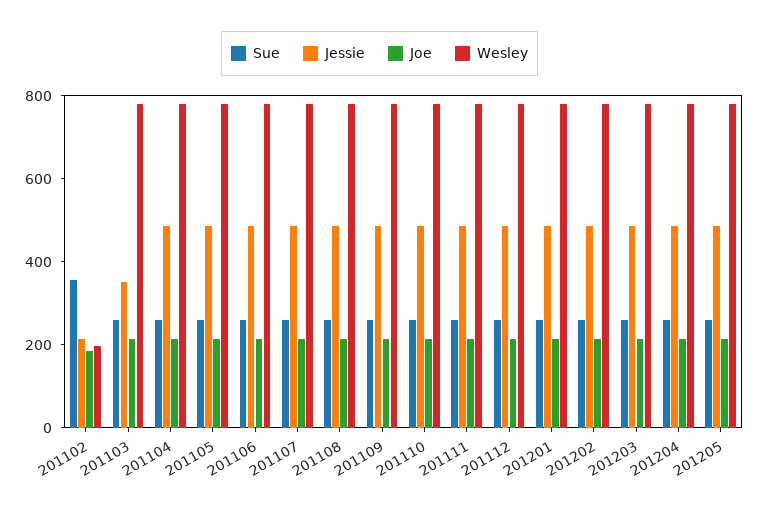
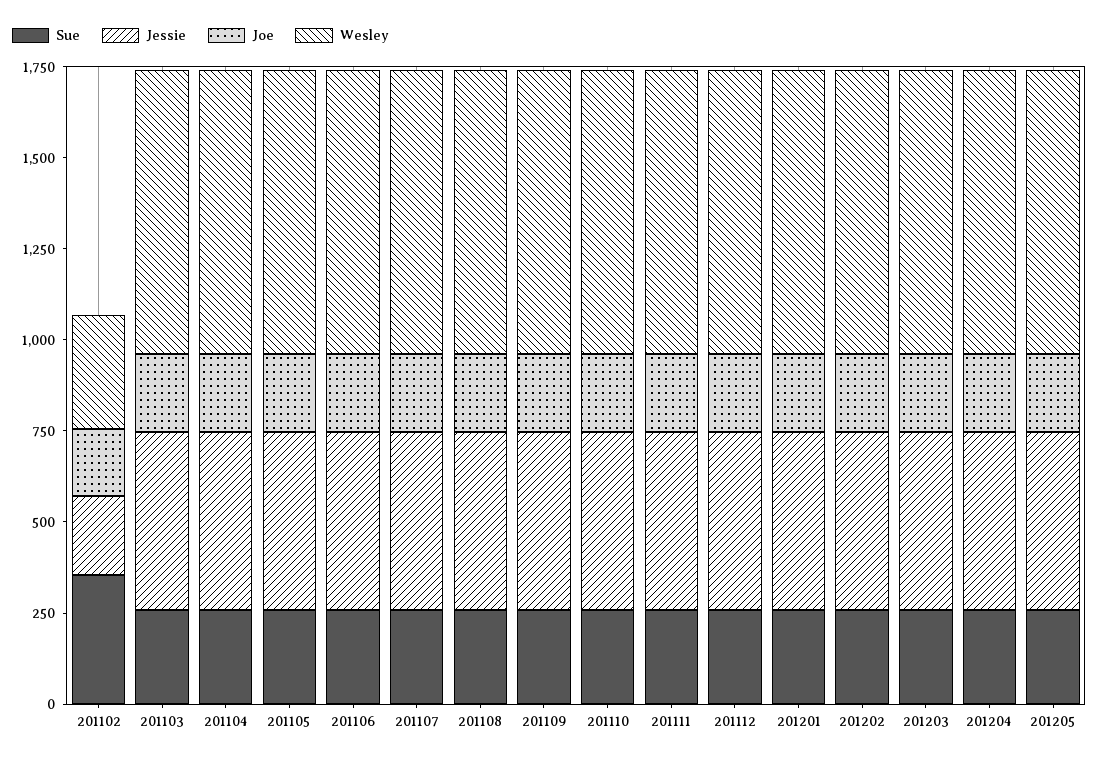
  {
    "Sue": {
      "201102": 350,
      "201103": 250,
      "201104": 250,
      "201105": 250,
      "201106": 250,
      "201107": 250,
      "201108": 250,
      "201109": 250,
      "201110": 250,
      "201111": 250,
      "201112": 250,
      "201201": 250,
      "201202": 250,
      "201203": 250,
      "201204": 250,
      "201205": 250
    },
    "Jessie": {
      "201102": 200,
-     "201103": 350,
+     "201103": 500,
      "201104": 500,
      "201105": 500,
      "201106": 500,
      "201107": 500,
      "201108": 500,
      "201109": 500,
      "201110": 500,
      "201111": 500,
      "201112": 500,
      "201201": 500,
      "201202": 500,
      "201203": 500,
      "201204": 500,
      "201205": 500
    },
    "Joe": {
      "201102": 200,
      "201103": 200,
      "201104": 200,
      "201105": 200,
      "201106": 200,
      "201107": 200,
      "201108": 200,
      "201109": 200,
      "201110": 200,
      "201111": 200,
      "201112": 200,
      "201201": 200,
      "201202": 200,
      "201203": 200,
      "201204": 200,
      "201205": 200
    },
    "Wesley": {
-     "201102": 200,
+     "201102": 300,
      "201103": 800,
      "201104": 800,
      "201105": 800,
      "201106": 800,
      "201107": 800,
      "201108": 800,
      "201109": 800,
      "201110": 800,
      "201111": 800,
      "201112": 800,
      "201201": 800,
      "201202": 800,
      "201203": 800,
      "201204": 800,
      "201205": 800
    }
  }

